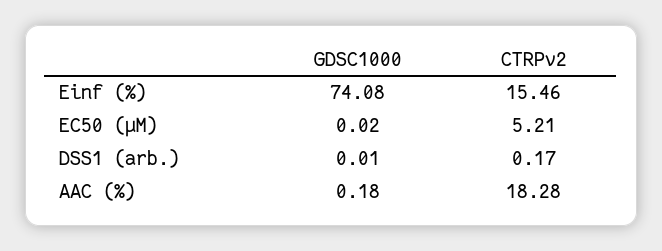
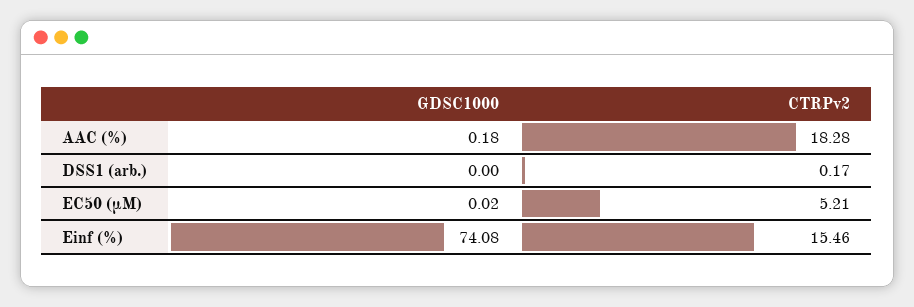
  {
    "GDSC1000": {
      "Einf (%)": 74.08,
      "EC50 (µM)": 0.02,
-     "DSS1 (arb.)": 0.01,
+     "DSS1 (arb.)": 0,
      "AAC (%)": 0.18
    },
    "CTRPv2": {
      "Einf (%)": 15.46,
      "EC50 (µM)": 5.21,
      "DSS1 (arb.)": 0.17,
      "AAC (%)": 18.28
    }
  }

